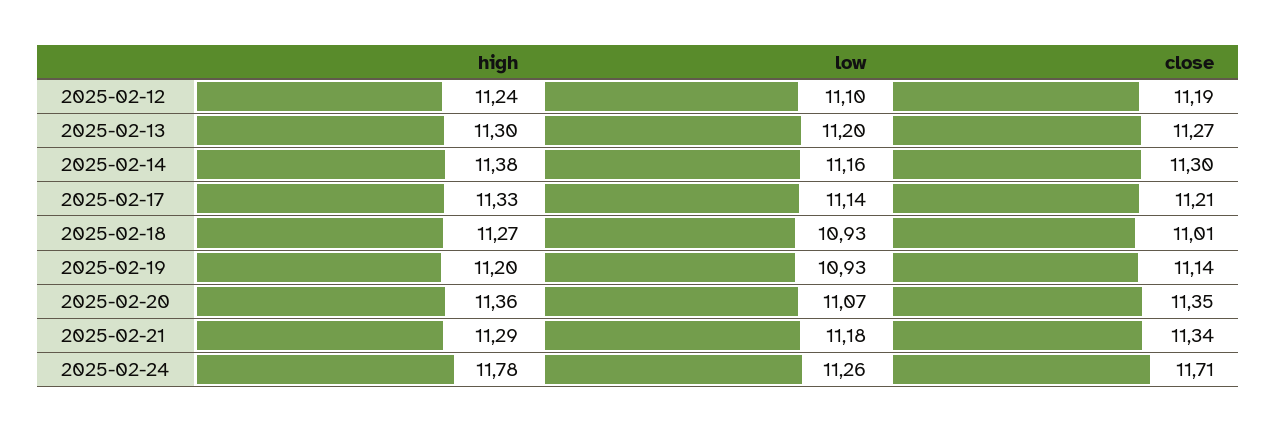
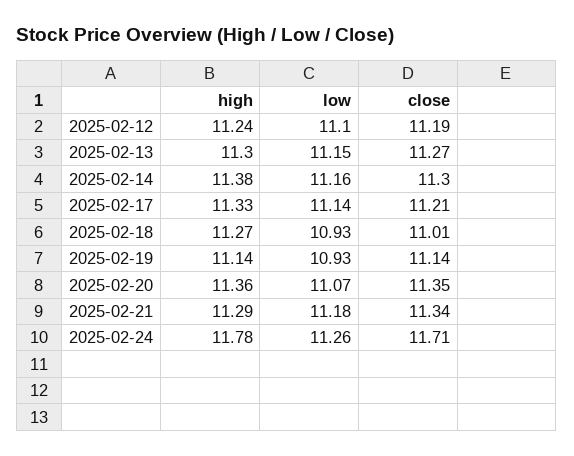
  {
    "high": {
      "2025-02-12": 11.24,
      "2025-02-13": 11.3,
      "2025-02-14": 11.38,
      "2025-02-17": 11.33,
      "2025-02-18": 11.27,
-     "2025-02-19": 11.2,
+     "2025-02-19": 11.14,
      "2025-02-20": 11.36,
      "2025-02-21": 11.29,
      "2025-02-24": 11.78
    },
    "low": {
      "2025-02-12": 11.1,
-     "2025-02-13": 11.2,
+     "2025-02-13": 11.15,
      "2025-02-14": 11.16,
      "2025-02-17": 11.14,
      "2025-02-18": 10.93,
      "2025-02-19": 10.93,
      "2025-02-20": 11.07,
      "2025-02-21": 11.18,
      "2025-02-24": 11.26
    },
    "close": {
      "2025-02-12": 11.19,
      "2025-02-13": 11.27,
      "2025-02-14": 11.3,
      "2025-02-17": 11.21,
      "2025-02-18": 11.01,
      "2025-02-19": 11.14,
      "2025-02-20": 11.35,
      "2025-02-21": 11.34,
      "2025-02-24": 11.71
    }
  }

